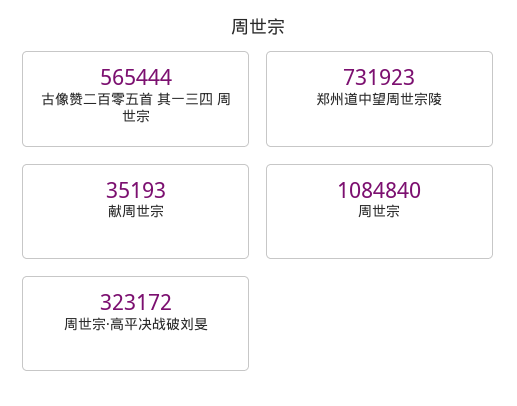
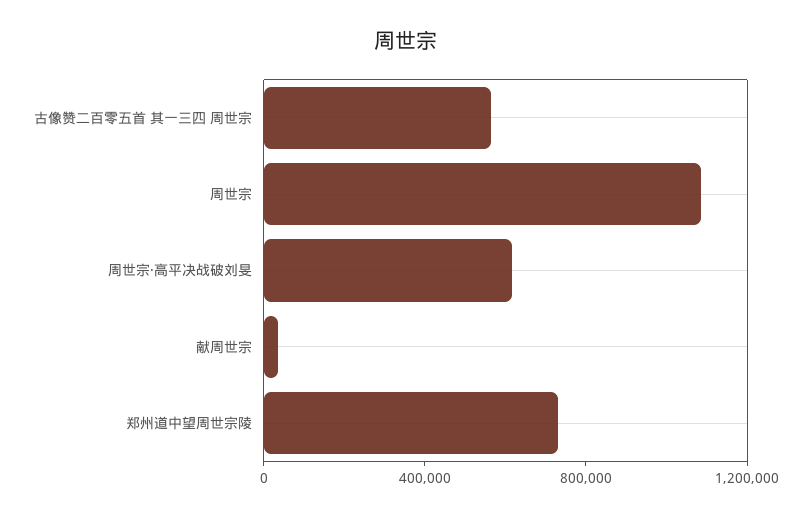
  {
    "古像赞二百零五首 其一三四 周世宗": 565444,
    "郑州道中望周世宗陵": 731923,
    "献周世宗": 35193,
    "周世宗": 1084840,
-   "周世宗·高平决战破刘旻": 323172
+   "周世宗·高平决战破刘旻": 600000
  }

